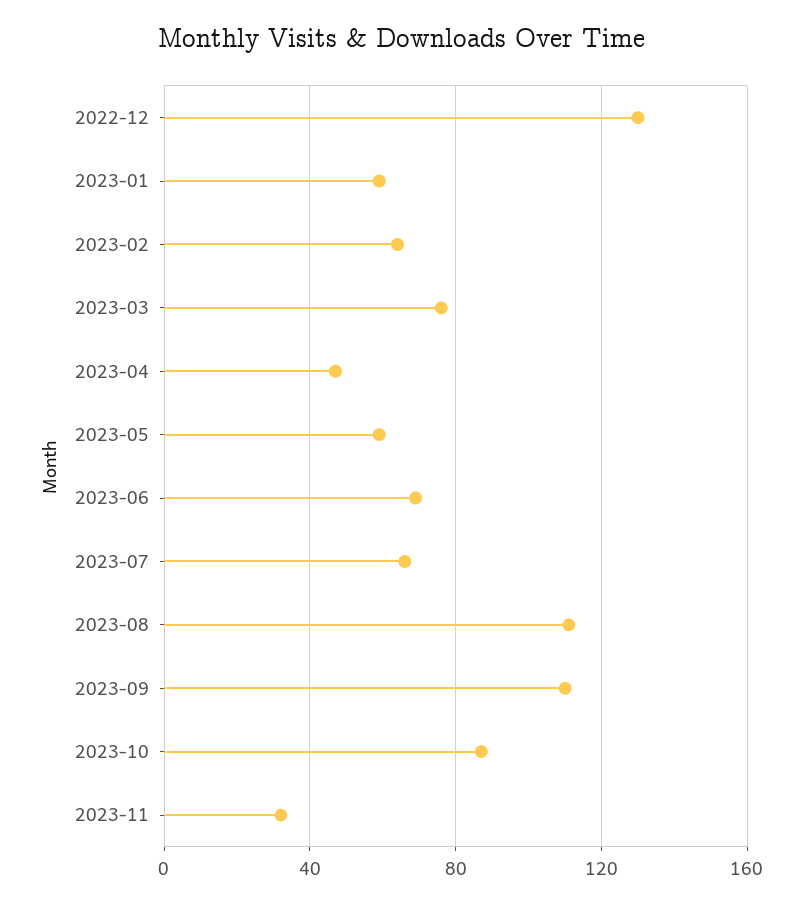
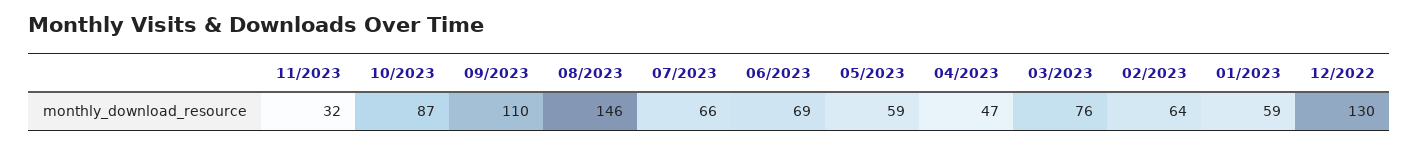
  {
    "2022-12": 130,
    "2023-01": 59,
    "2023-02": 64,
    "2023-03": 76,
    "2023-04": 47,
    "2023-05": 59,
    "2023-06": 69,
    "2023-07": 66,
-   "2023-08": 110,
+   "2023-08": 146,
    "2023-09": 110,
    "2023-10": 87,
    "2023-11": 32
  }

